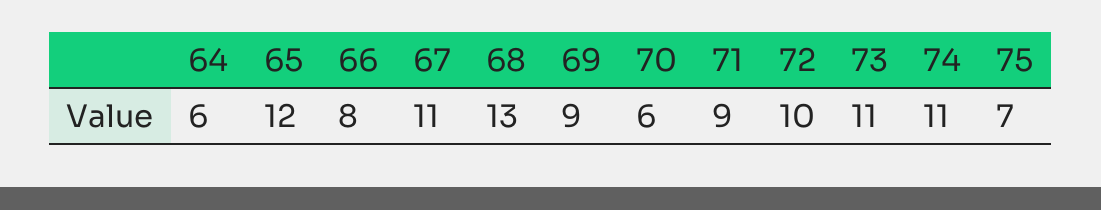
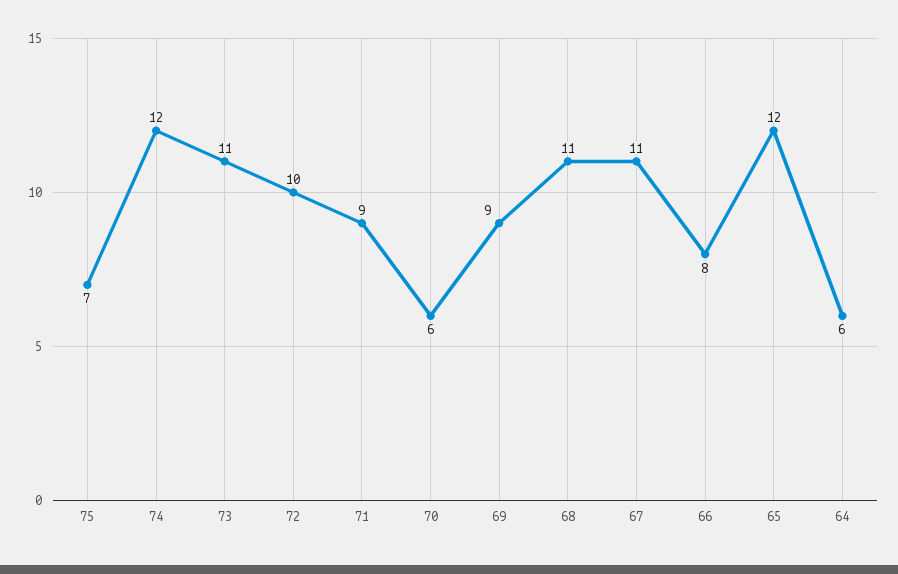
  {
    "64": 6,
    "65": 12,
    "66": 8,
    "67": 11,
-   "68": 13,
+   "68": 11,
    "69": 9,
    "70": 6,
    "71": 9,
    "72": 10,
    "73": 11,
-   "74": 11,
+   "74": 12,
    "75": 7
  }

